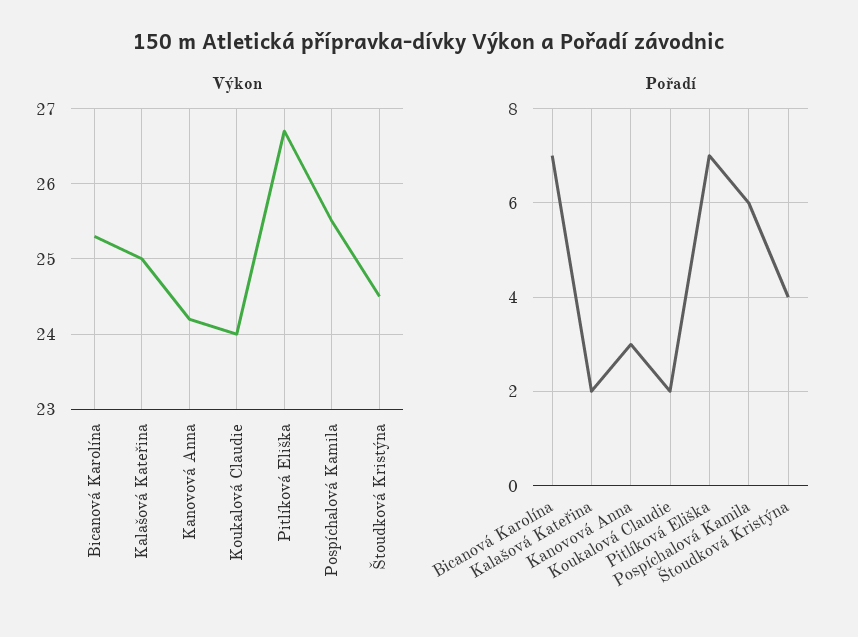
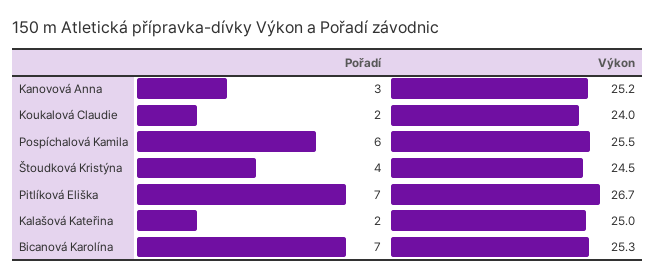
  {
    "Výkon": {
      "Bicanová Karolína": 25.3,
      "Kalašová Kateřina": 25,
-     "Kanovová Anna": 24.2,
+     "Kanovová Anna": 25.2,
      "Koukalová Claudie": 24,
      "Pitlíková Eliška": 26.7,
      "Pospíchalová Kamila": 25.5,
      "Štoudková Kristýna": 24.5
    },
    "Pořadí": {
      "Bicanová Karolína": 7,
      "Kalašová Kateřina": 2,
      "Kanovová Anna": 3,
      "Koukalová Claudie": 2,
      "Pitlíková Eliška": 7,
      "Pospíchalová Kamila": 6,
      "Štoudková Kristýna": 4
    }
  }

